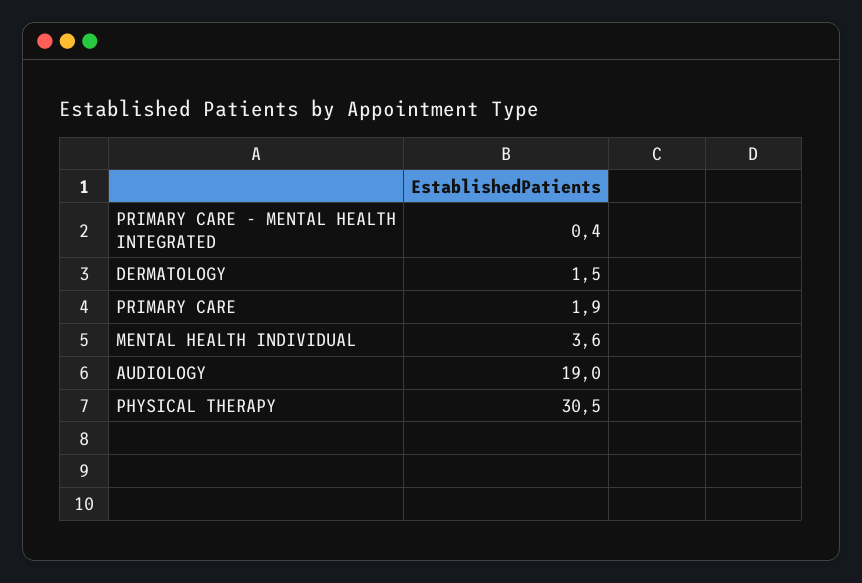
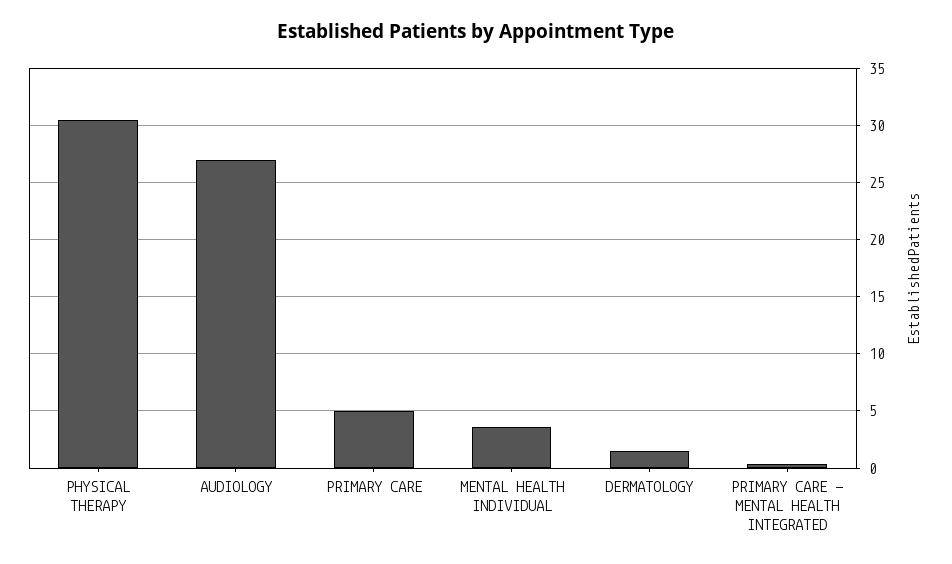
  {
    "PRIMARY CARE - MENTAL HEALTH INTEGRATED": 0.4,
    "DERMATOLOGY": 1.5,
-   "PRIMARY CARE": 1.9,
+   "PRIMARY CARE": 5,
    "MENTAL HEALTH INDIVIDUAL": 3.6,
-   "AUDIOLOGY": 19,
+   "AUDIOLOGY": 27,
    "PHYSICAL THERAPY": 30.5
  }

